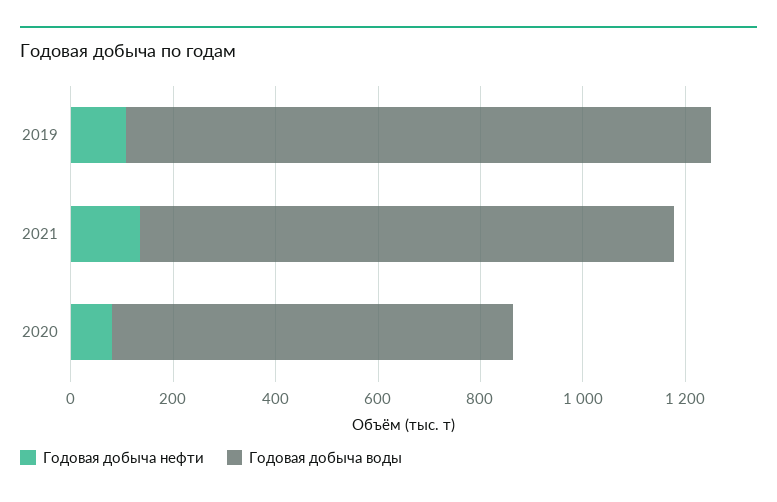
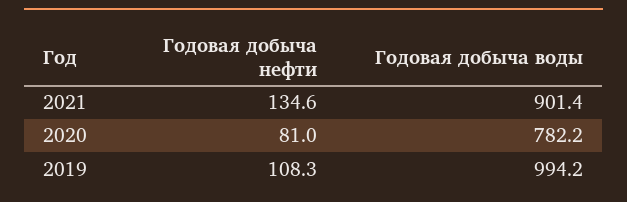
  {
    "Годовая добыча нефти": {
      "2019": 108.3,
      "2021": 134.6,
      "2020": 81
    },
    "Годовая добыча воды": {
-     "2019": 1150,
+     "2019": 994.2,
-     "2021": 1050,
+     "2021": 901.4,
      "2020": 782.2
    }
  }

